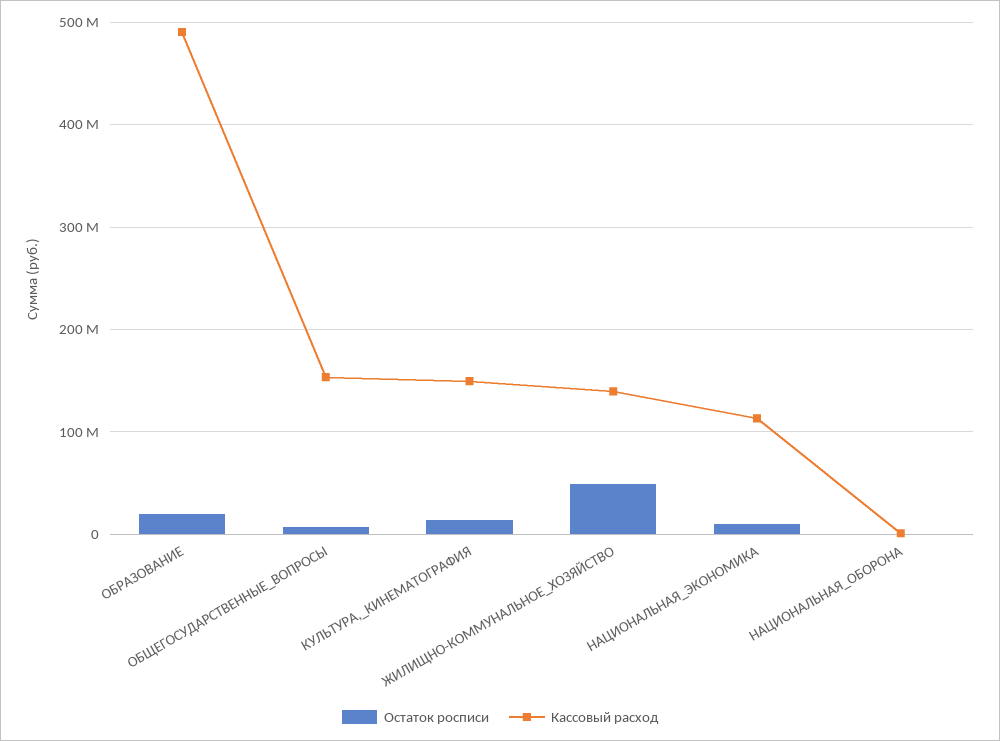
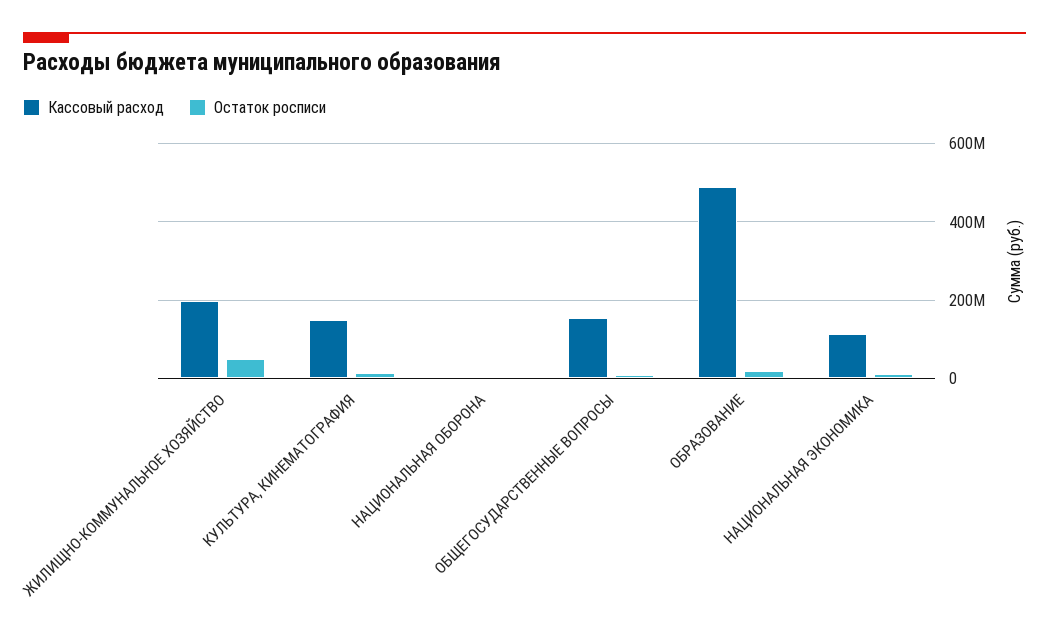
  {
    "Остаток росписи": {
      "ОБРАЗОВАНИЕ": 20000000,
      "ОБЩЕГОСУДАРСТВЕННЫЕ_ВОПРОСЫ": 10000000,
      "КУЛЬТУРА,_КИНЕМАТОГРАФИЯ": 10000000,
      "ЖИЛИЩНО-КОММУНАЛЬНОЕ_ХОЗЯЙСТВО": 50000000,
      "НАЦИОНАЛЬНАЯ_ЭКОНОМИКА": 10000000,
      "НАЦИОНАЛЬНАЯ_ОБОРОНА": 0
    },
    "Кассовый расход": {
      "ОБРАЗОВАНИЕ": 490000000,
      "ОБЩЕГОСУДАРСТВЕННЫЕ_ВОПРОСЫ": 150000000,
      "КУЛЬТУРА,_КИНЕМАТОГРАФИЯ": 150000000,
-     "ЖИЛИЩНО-КОММУНАЛЬНОЕ_ХОЗЯЙСТВО": 140000000,
+     "ЖИЛИЩНО-КОММУНАЛЬНОЕ_ХОЗЯЙСТВО": 200000000,
      "НАЦИОНАЛЬНАЯ_ЭКОНОМИКА": 110000000,
      "НАЦИОНАЛЬНАЯ_ОБОРОНА": 0
    }
  }

